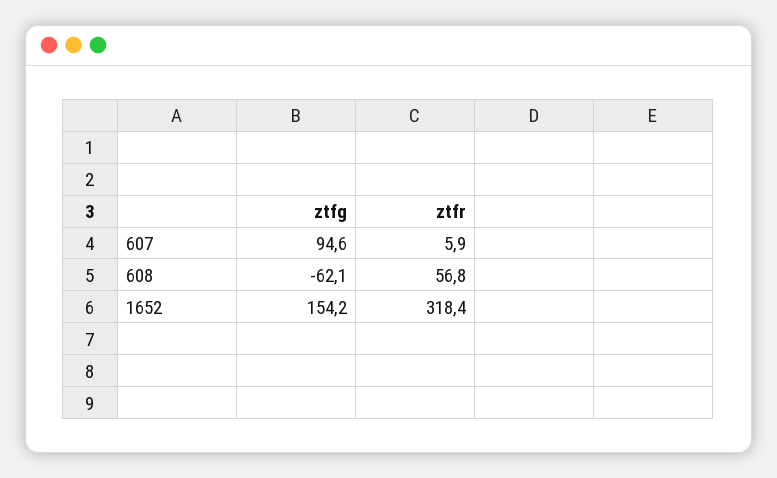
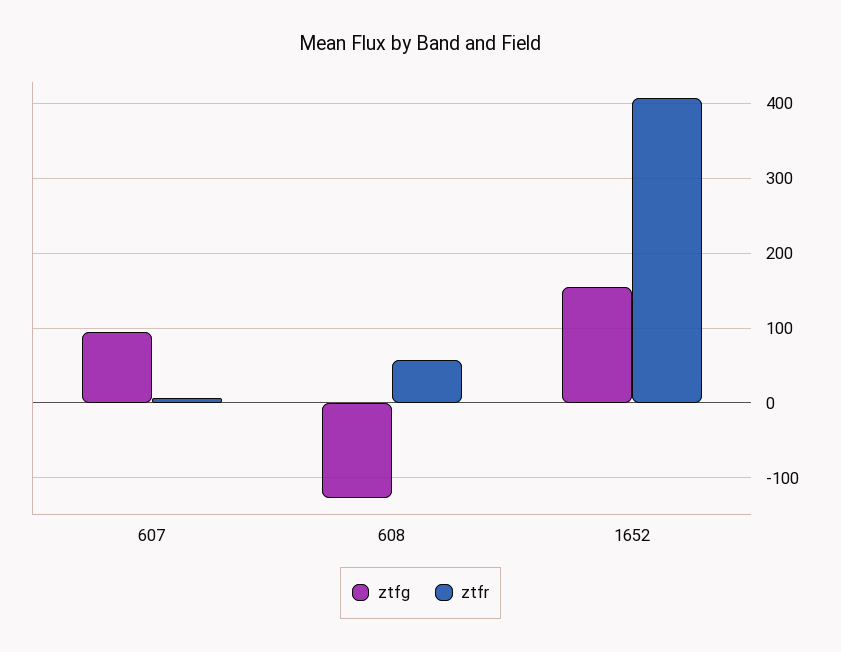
  {
    "ztfg": {
      "607": 94.6,
-     "608": -62.1,
+     "608": -130,
      "1652": 154.2
    },
    "ztfr": {
      "607": 5.9,
      "608": 56.8,
-     "1652": 318.4
+     "1652": 410
    }
  }

